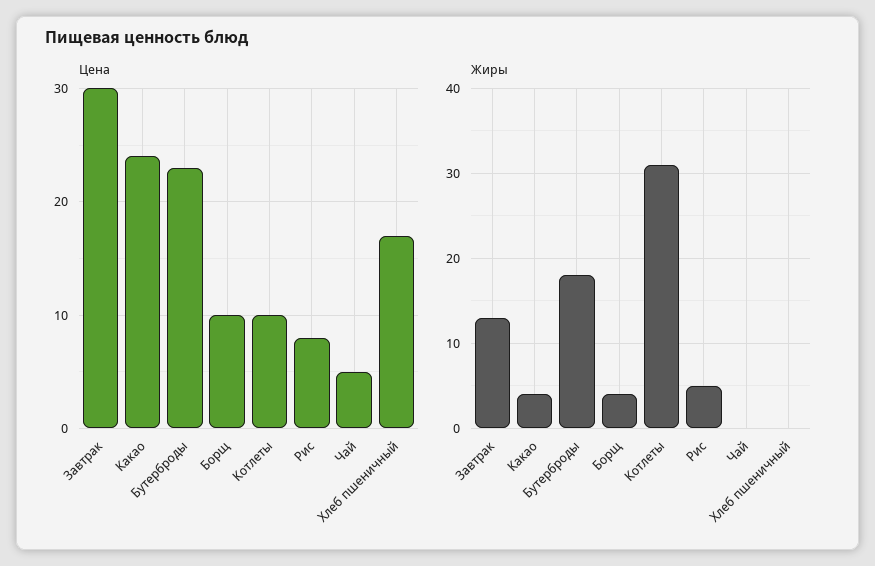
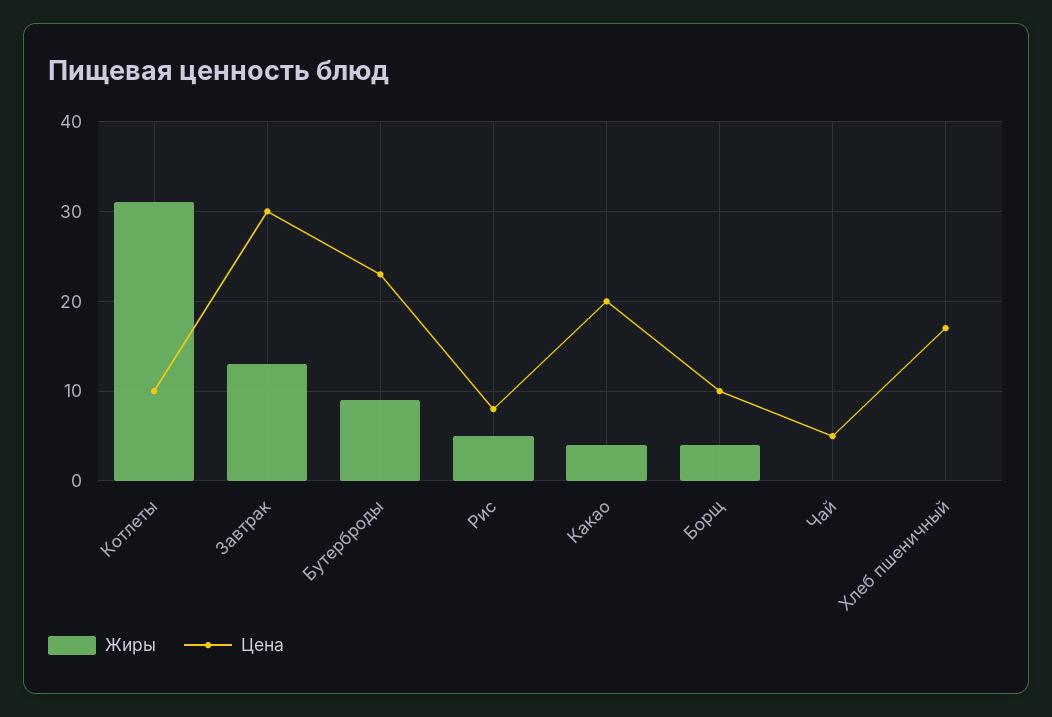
  {
    "Цена": {
      "Завтрак": 30,
-     "Какао": 24,
+     "Какао": 20,
      "Бутерброды": 23,
      "Борщ": 10,
      "Котлеты": 10,
      "Рис": 8,
      "Чай": 5,
      "Хлеб пшеничный": 17
    },
    "Жиры": {
      "Завтрак": 13,
      "Какао": 4,
-     "Бутерброды": 18,
+     "Бутерброды": 9,
      "Борщ": 4,
      "Котлеты": 31,
      "Рис": 5,
      "Чай": 0,
      "Хлеб пшеничный": 0
    }
  }

